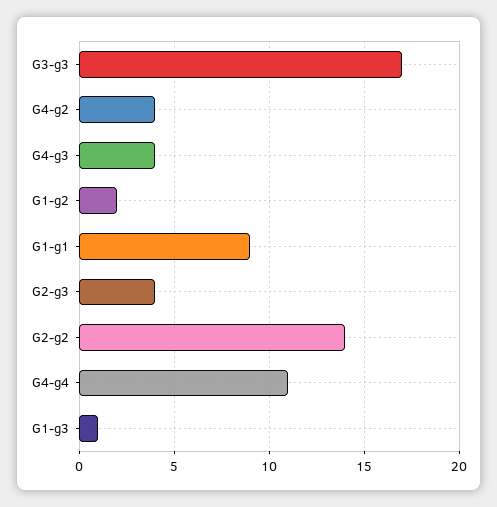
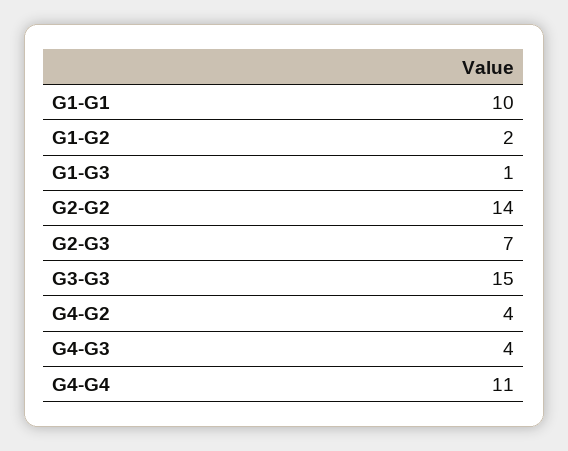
  {
-   "G3-g3": 17,
+   "G3-g3": 15,
    "G4-g2": 4,
    "G4-g3": 4,
    "G1-g2": 2,
-   "G1-g1": 9,
+   "G1-g1": 10,
-   "G2-g3": 4,
+   "G2-g3": 7,
    "G2-g2": 14,
    "G4-g4": 11,
    "G1-g3": 1
  }

